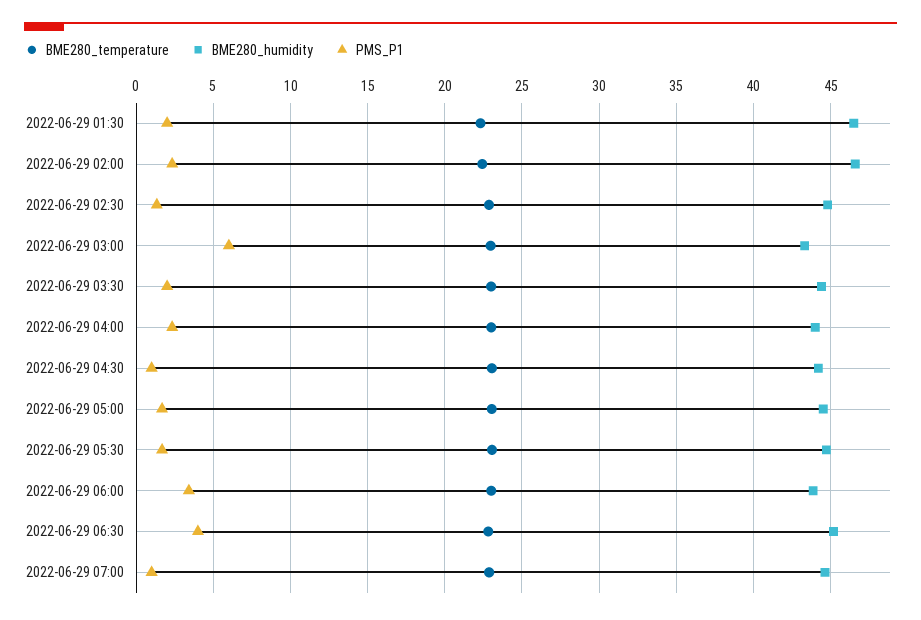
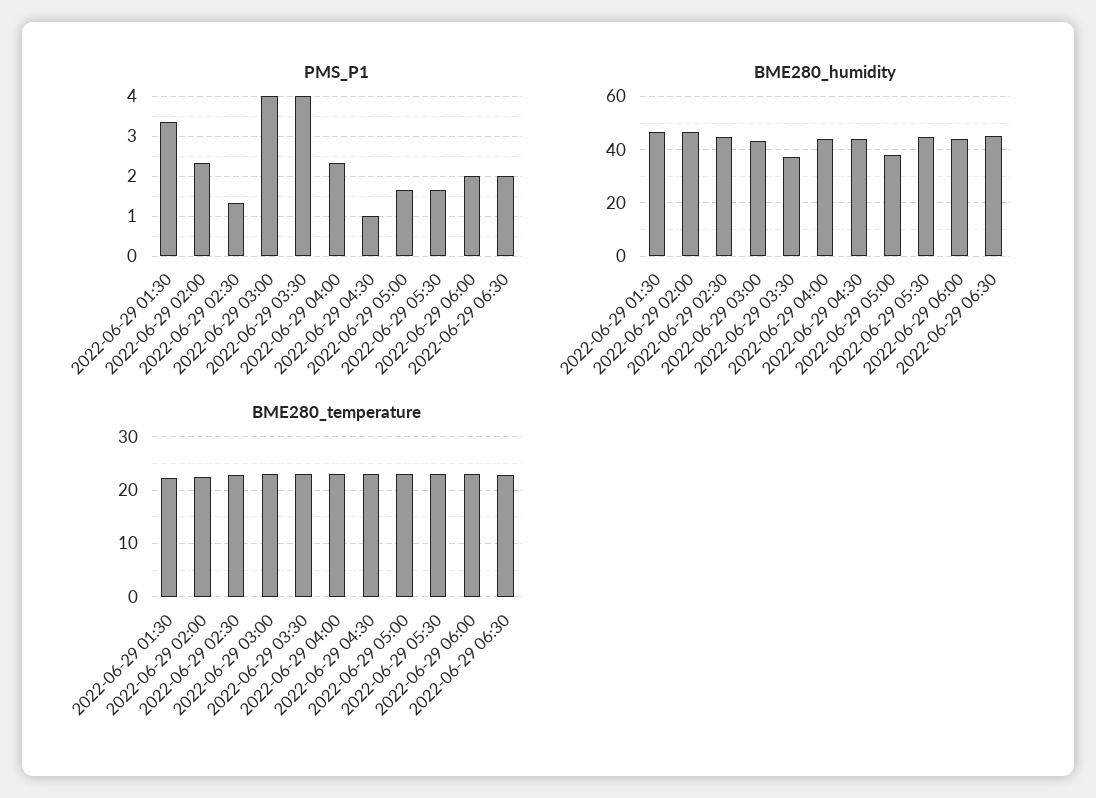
  {
    "BME280_temperature": {
      "2022-06-29 01:30": 22.5,
      "2022-06-29 02:00": 22.5,
      "2022-06-29 02:30": 23,
      "2022-06-29 03:00": 23,
      "2022-06-29 03:30": 23,
      "2022-06-29 04:00": 23,
      "2022-06-29 04:30": 23,
      "2022-06-29 05:00": 23,
      "2022-06-29 05:30": 23,
      "2022-06-29 06:00": 23,
-     "2022-06-29 06:30": 23,
+     "2022-06-29 06:30": 23
-     "2022-06-29 07:00": 23
    },
    "BME280_humidity": {
      "2022-06-29 01:30": 46.5,
      "2022-06-29 02:00": 46.5,
      "2022-06-29 02:30": 45,
      "2022-06-29 03:00": 43.5,
-     "2022-06-29 03:30": 44.5,
+     "2022-06-29 03:30": 37.5,
      "2022-06-29 04:00": 44,
      "2022-06-29 04:30": 44,
-     "2022-06-29 05:00": 44.5,
+     "2022-06-29 05:00": 37.5,
      "2022-06-29 05:30": 44.5,
      "2022-06-29 06:00": 44,
-     "2022-06-29 06:30": 45,
+     "2022-06-29 06:30": 45
-     "2022-06-29 07:00": 44.5
    },
    "PMS_P1": {
-     "2022-06-29 01:30": 2,
+     "2022-06-29 01:30": 3.4,
      "2022-06-29 02:00": 2.4,
      "2022-06-29 02:30": 1.4,
-     "2022-06-29 03:00": 6,
+     "2022-06-29 03:00": 4,
-     "2022-06-29 03:30": 2,
+     "2022-06-29 03:30": 4,
      "2022-06-29 04:00": 2.4,
      "2022-06-29 04:30": 1,
      "2022-06-29 05:00": 1.6,
      "2022-06-29 05:30": 1.6,
-     "2022-06-29 06:00": 3.5,
+     "2022-06-29 06:00": 2,
-     "2022-06-29 06:30": 4,
+     "2022-06-29 06:30": 2
-     "2022-06-29 07:00": 1
    }
  }

